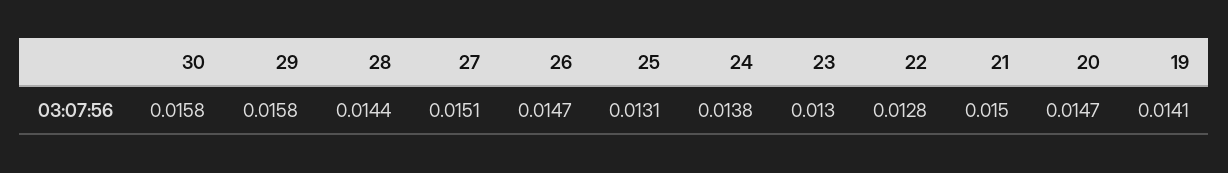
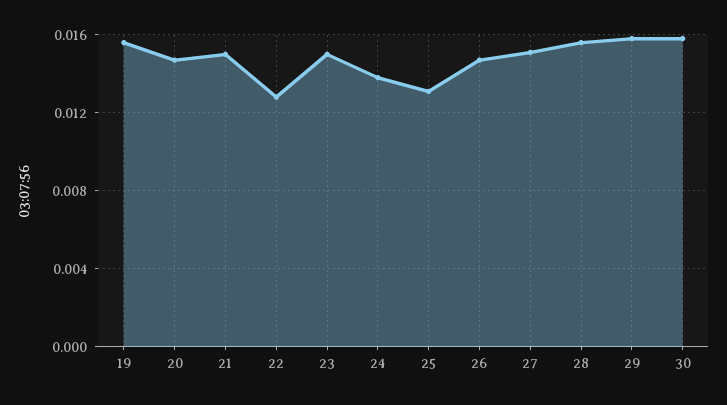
  {
    "30": 0.0158,
    "29": 0.0158,
-   "28": 0.0144,
+   "28": 0.0155,
    "27": 0.0151,
    "26": 0.0147,
    "25": 0.0131,
    "24": 0.0138,
-   "23": 0.013,
+   "23": 0.015,
    "22": 0.0128,
    "21": 0.015,
    "20": 0.0147,
-   "19": 0.0141
+   "19": 0.0155
  }

